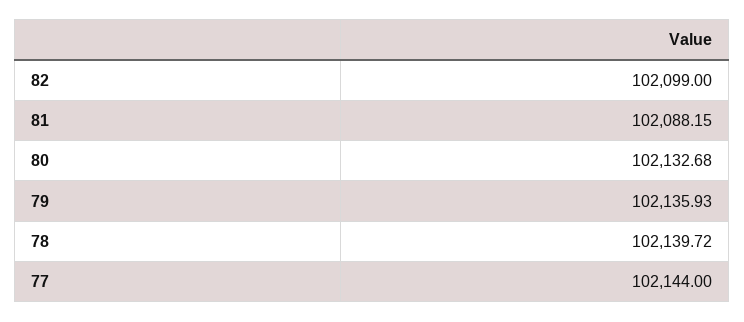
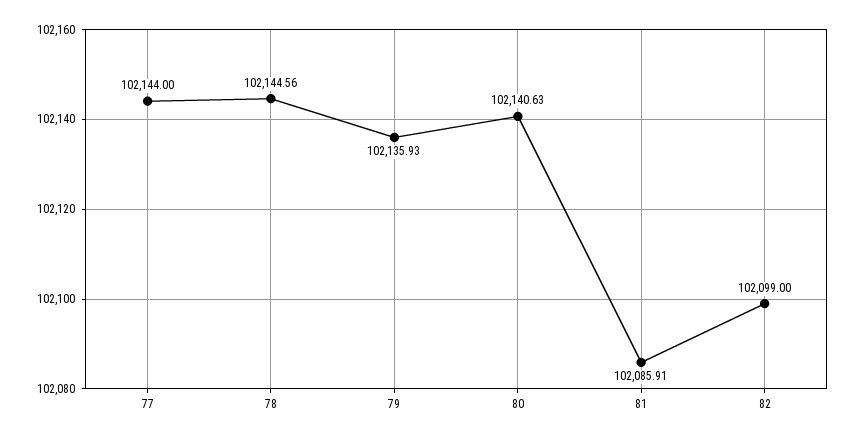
  {
    "82": 102099,
-   "81": 102088.15,
+   "81": 102085.91,
-   "80": 102132.68,
+   "80": 102140.63,
    "79": 102135.93,
-   "78": 102139.72,
+   "78": 102144.56,
    "77": 102144
  }

